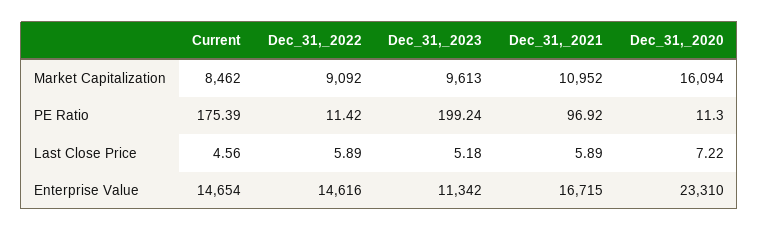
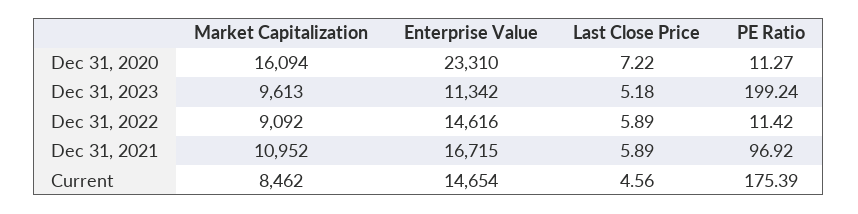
  {
    "Current": {
      "Market Capitalization": 8462,
      "PE Ratio": 175.39,
      "Last Close Price": 4.56,
      "Enterprise Value": 14654
    },
    "Dec_31,_2022": {
      "Market Capitalization": 9092,
      "PE Ratio": 11.42,
      "Last Close Price": 5.89,
      "Enterprise Value": 14616
    },
    "Dec_31,_2023": {
      "Market Capitalization": 9613,
      "PE Ratio": 199.24,
      "Last Close Price": 5.18,
      "Enterprise Value": 11342
    },
    "Dec_31,_2021": {
      "Market Capitalization": 10952,
      "PE Ratio": 96.92,
      "Last Close Price": 5.89,
      "Enterprise Value": 16715
    },
    "Dec_31,_2020": {
      "Market Capitalization": 16094,
-     "PE Ratio": 11.3,
+     "PE Ratio": 11.27,
      "Last Close Price": 7.22,
      "Enterprise Value": 23310
    }
  }

